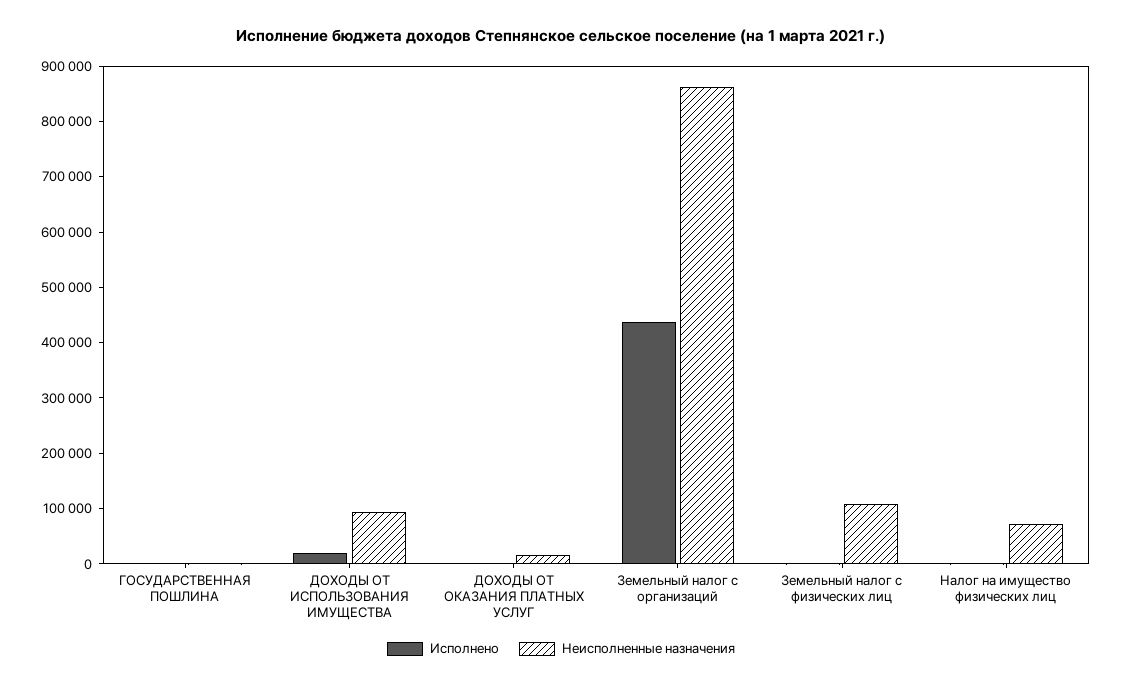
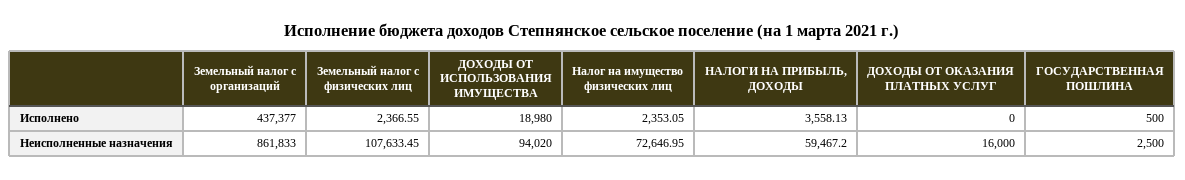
  {
    "Исполнено": {
      "ГОСУДАРСТВЕННАЯ ПОШЛИНА": 500,
      "ДОХОДЫ ОТ ИСПОЛЬЗОВАНИЯ ИМУЩЕСТВА": 18980,
      "ДОХОДЫ ОТ ОКАЗАНИЯ ПЛАТНЫХ УСЛУГ": 0,
      "Земельный налог с организаций": 437377,
      "Земельный налог с физических лиц": 2366.55,
-     "Налог на имущество физических лиц": 2353.05
+     "Налог на имущество физических лиц": 2353.05,
+     "НАЛОГИ НА ПРИБЫЛЬ, ДОХОДЫ": 3558.13
    },
    "Неисполненные назначения": {
      "ГОСУДАРСТВЕННАЯ ПОШЛИНА": 2500,
      "ДОХОДЫ ОТ ИСПОЛЬЗОВАНИЯ ИМУЩЕСТВА": 94020,
      "ДОХОДЫ ОТ ОКАЗАНИЯ ПЛАТНЫХ УСЛУГ": 16000,
      "Земельный налог с организаций": 861833,
      "Земельный налог с физических лиц": 107633.45,
-     "Налог на имущество физических лиц": 72646.95
+     "Налог на имущество физических лиц": 72646.95,
+     "НАЛОГИ НА ПРИБЫЛЬ, ДОХОДЫ": 59467.2
    }
  }

